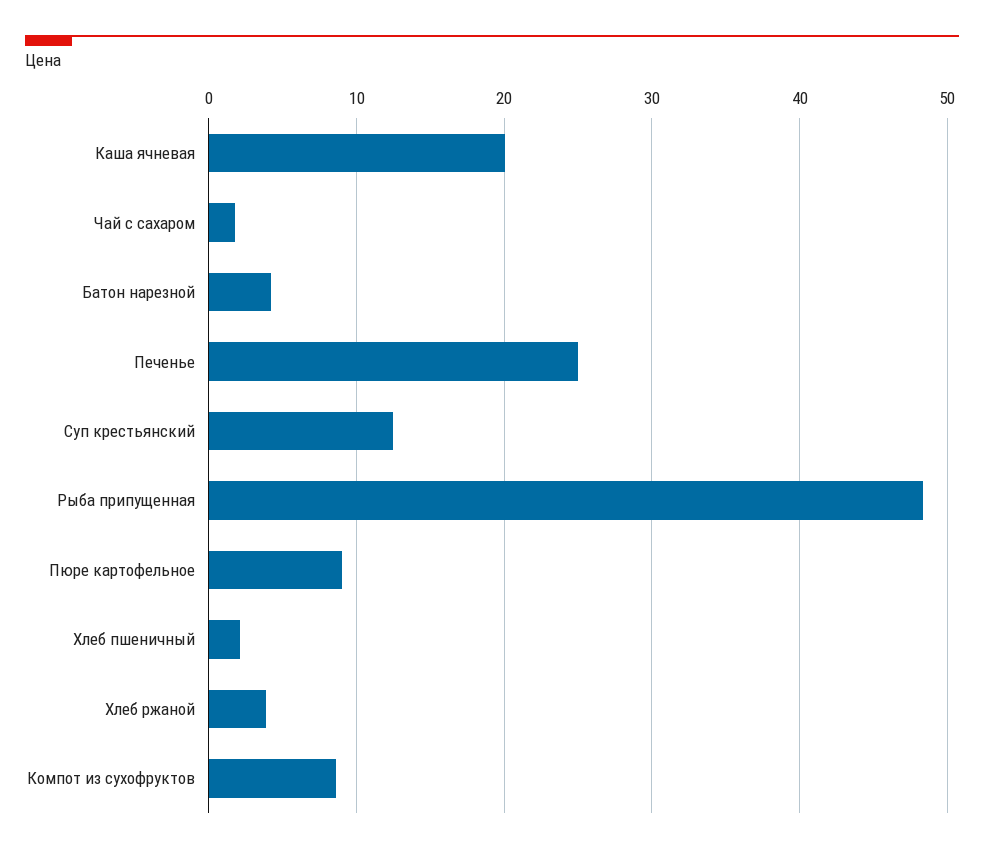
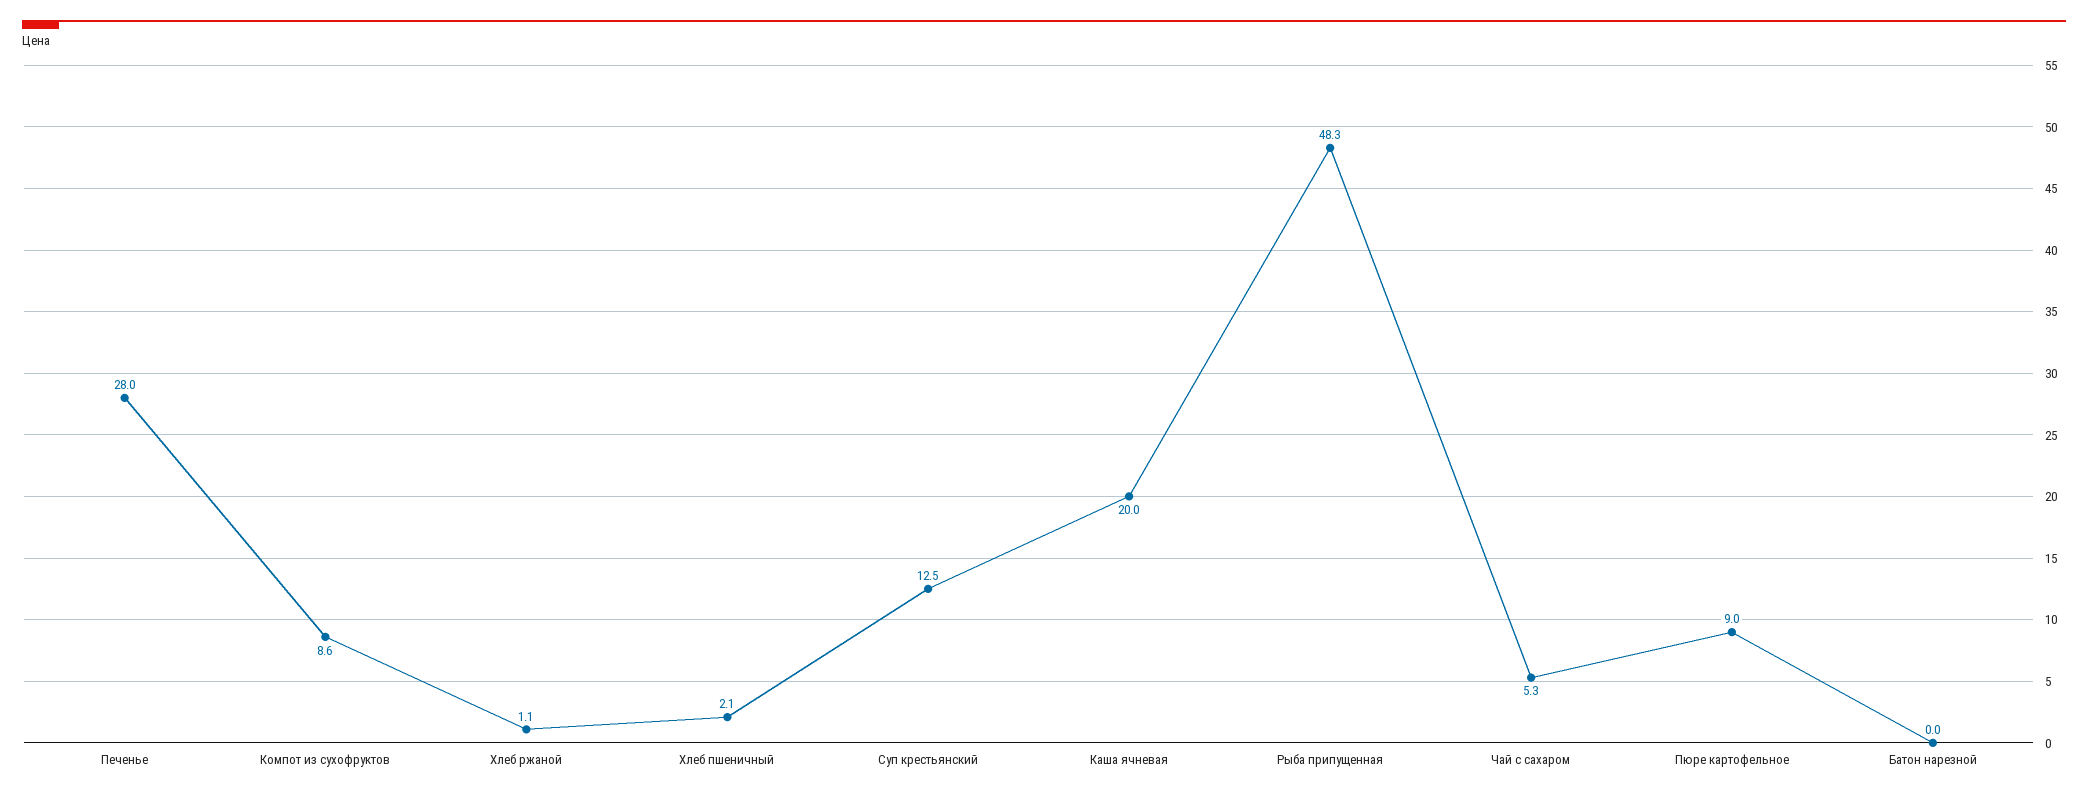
  {
    "Каша ячневая": 20,
-   "Чай с сахаром": 2,
+   "Чай с сахаром": 5.3,
-   "Батон нарезной": 4,
+   "Батон нарезной": 0,
-   "Печенье": 25,
+   "Печенье": 28,
    "Суп крестьянский": 12.5,
    "Рыба припущенная": 48.3,
    "Пюре картофельное": 9,
    "Хлеб пшеничный": 2.1,
-   "Хлеб ржаной": 4,
+   "Хлеб ржаной": 1.1,
    "Компот из сухофруктов": 8.6
  }

